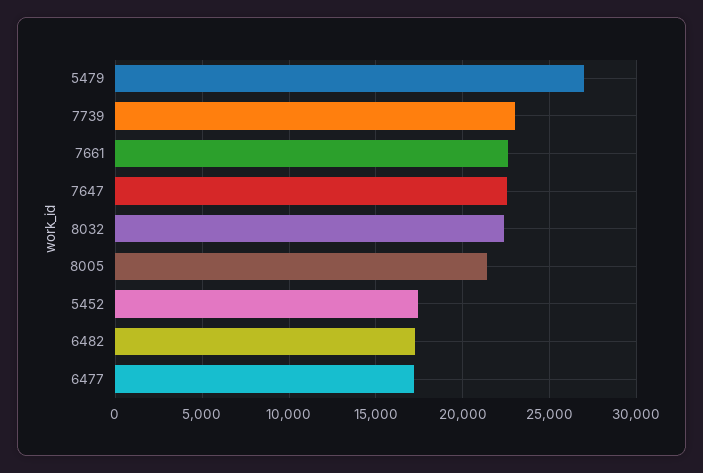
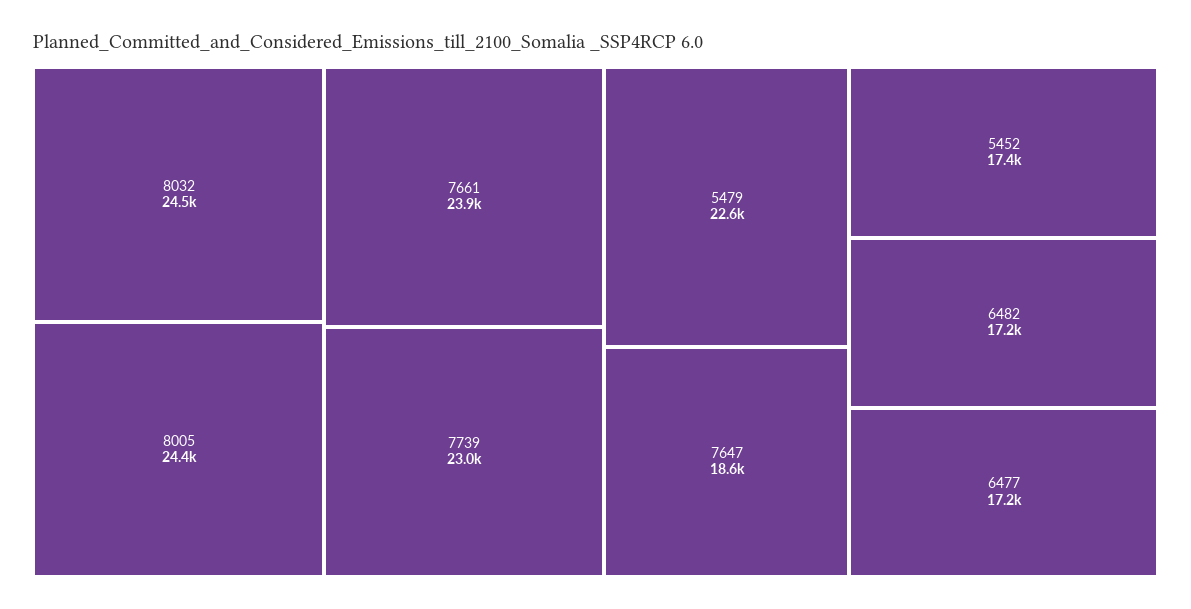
  {
-   "5479": 27000,
+   "5479": 22600,
    "7739": 23000,
-   "7661": 22500,
+   "7661": 23900,
-   "7647": 22500,
+   "7647": 18600,
-   "8032": 22500,
+   "8032": 24500,
-   "8005": 21500,
+   "8005": 24400,
    "5452": 17400,
    "6482": 17200,
    "6477": 17200
  }

